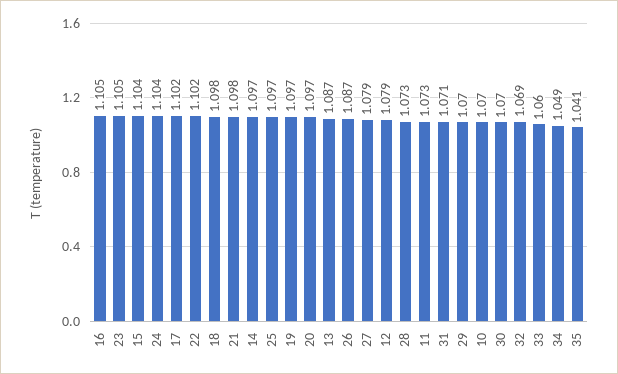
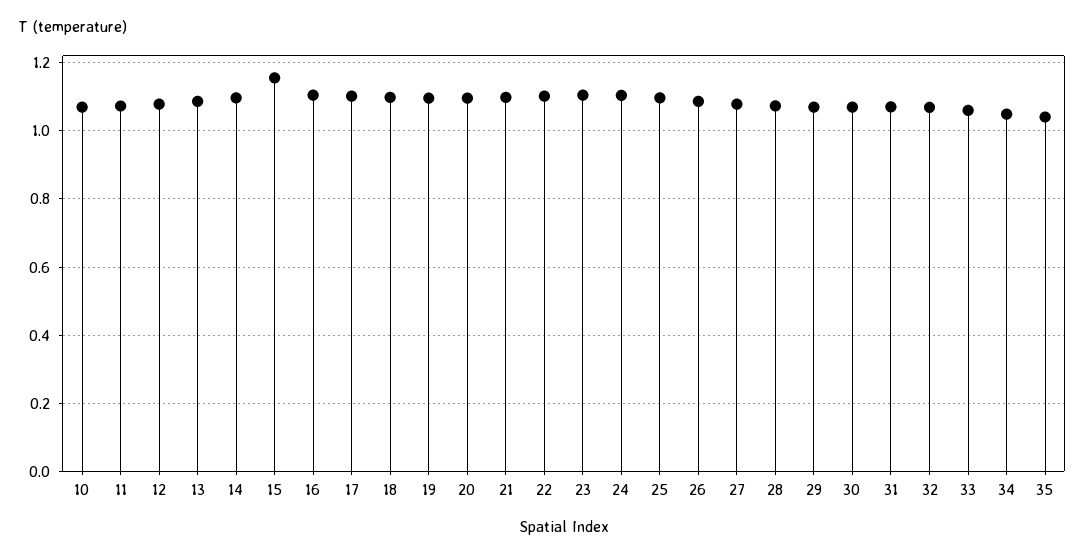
  {
    "16": 1.105,
    "23": 1.105,
-   "15": 1.104,
+   "15": 1.16,
    "24": 1.104,
    "17": 1.102,
    "22": 1.102,
    "18": 1.098,
    "21": 1.098,
    "14": 1.097,
    "25": 1.097,
    "19": 1.097,
    "20": 1.097,
    "13": 1.087,
    "26": 1.087,
    "27": 1.079,
    "12": 1.079,
    "28": 1.073,
    "11": 1.073,
    "31": 1.071,
    "29": 1.07,
    "10": 1.07,
    "30": 1.07,
    "32": 1.069,
    "33": 1.06,
    "34": 1.049,
    "35": 1.041
  }

